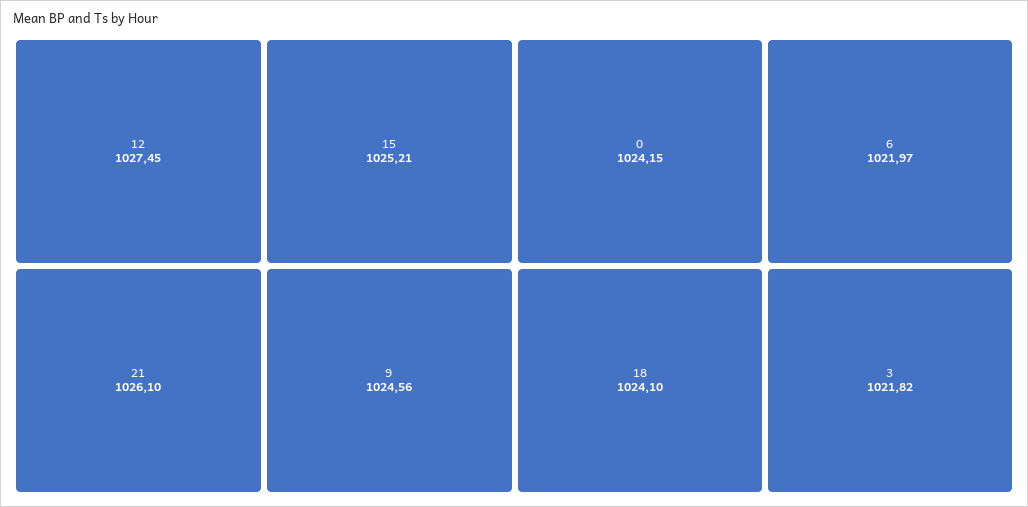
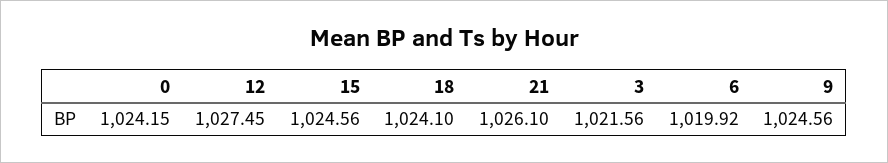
  {
    "12": 1027.45,
    "21": 1026.1,
-   "15": 1025.21,
+   "15": 1024.56,
    "9": 1024.56,
    "0": 1024.15,
    "18": 1024.1,
-   "6": 1021.97,
+   "6": 1019.92,
-   "3": 1021.82
+   "3": 1021.56
  }

